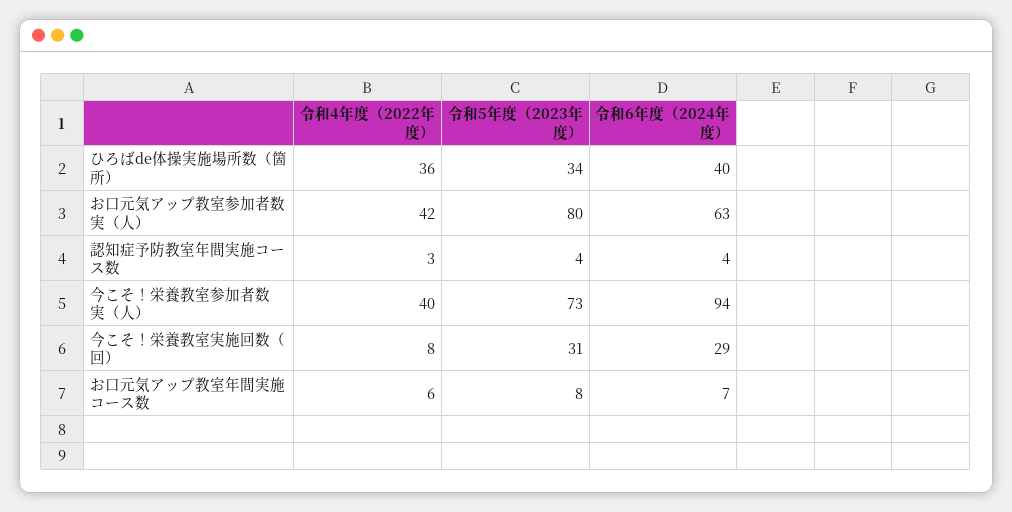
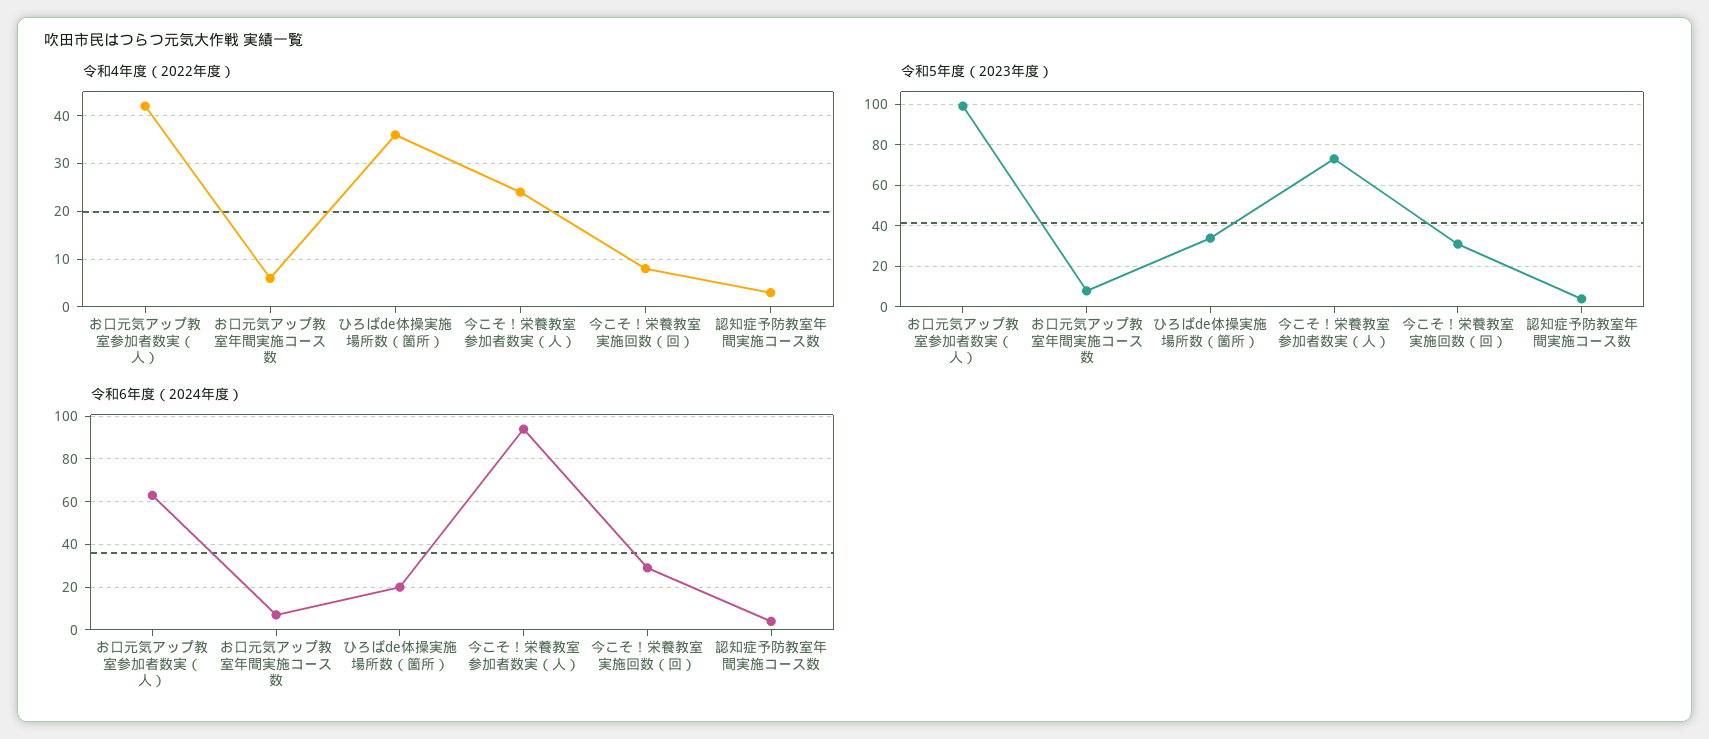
  {
    "令和4年度（2022年度）": {
      "ひろばde体操実施場所数（箇所）": 36,
      "お口元気アップ教室参加者数実（人）": 42,
      "認知症予防教室年間実施コース数": 3,
-     "今こそ！栄養教室参加者数実（人）": 40,
+     "今こそ！栄養教室参加者数実（人）": 25,
      "今こそ！栄養教室実施回数（回）": 8,
      "お口元気アップ教室年間実施コース数": 6
    },
    "令和5年度（2023年度）": {
      "ひろばde体操実施場所数（箇所）": 34,
-     "お口元気アップ教室参加者数実（人）": 80,
+     "お口元気アップ教室参加者数実（人）": 100,
      "認知症予防教室年間実施コース数": 4,
      "今こそ！栄養教室参加者数実（人）": 73,
      "今こそ！栄養教室実施回数（回）": 31,
      "お口元気アップ教室年間実施コース数": 8
    },
    "令和6年度（2024年度）": {
-     "ひろばde体操実施場所数（箇所）": 40,
+     "ひろばde体操実施場所数（箇所）": 20,
      "お口元気アップ教室参加者数実（人）": 63,
      "認知症予防教室年間実施コース数": 4,
      "今こそ！栄養教室参加者数実（人）": 94,
      "今こそ！栄養教室実施回数（回）": 29,
      "お口元気アップ教室年間実施コース数": 7
    }
  }

